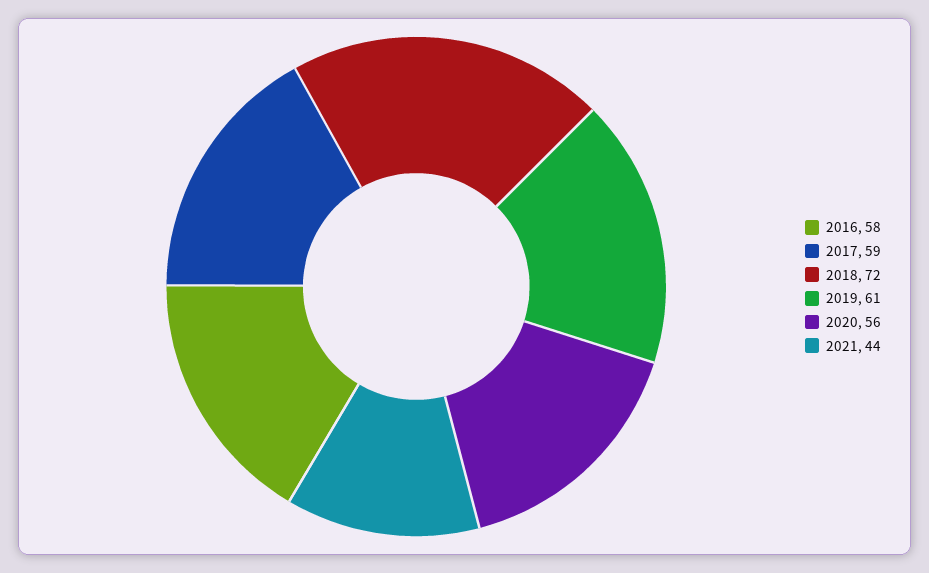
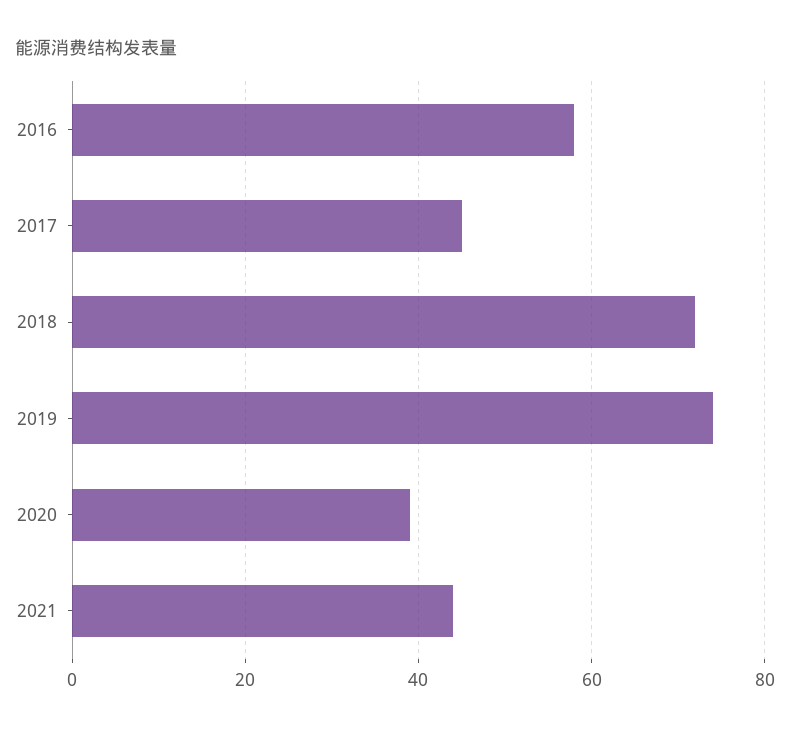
  {
    "2016": 58,
-   "2017": 59,
+   "2017": 45,
    "2018": 72,
-   "2019": 61,
+   "2019": 75,
-   "2020": 56,
+   "2020": 40,
    "2021": 44
  }

